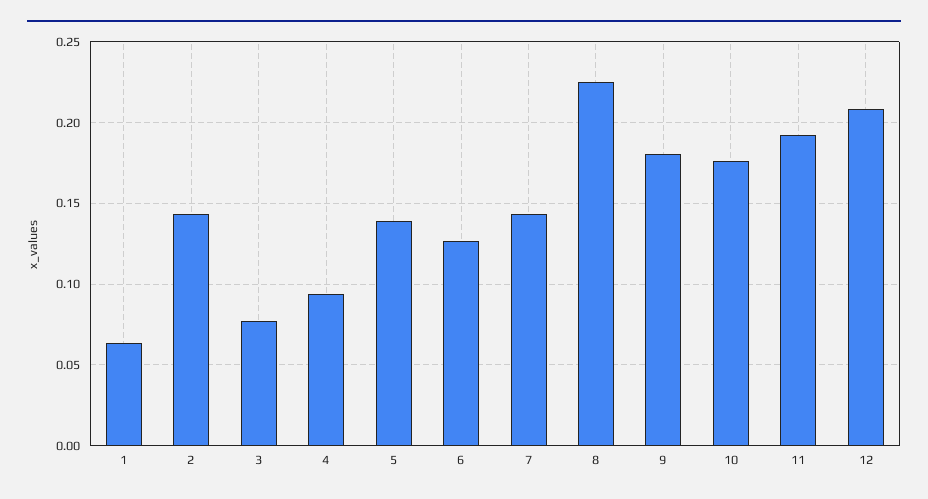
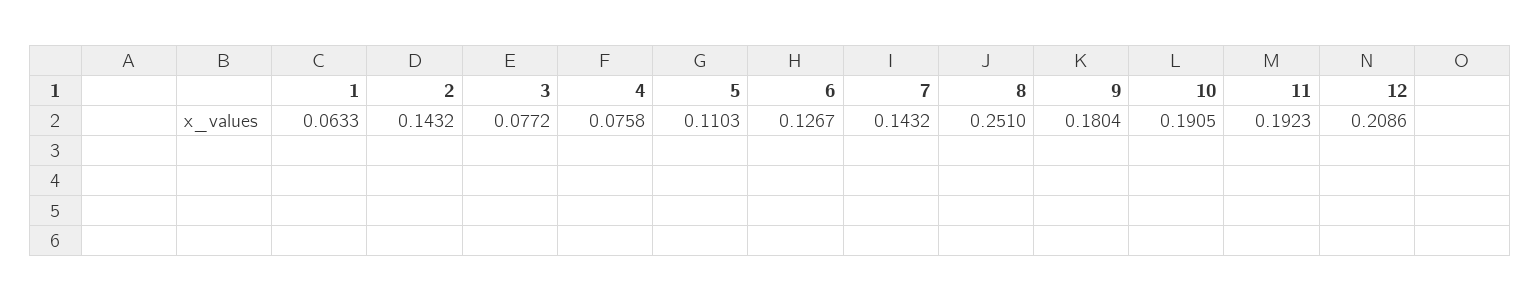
  {
    "1": 0.0633,
    "2": 0.1432,
    "3": 0.0772,
-   "4": 0.095,
+   "4": 0.0758,
-   "5": 0.14,
+   "5": 0.1103,
    "6": 0.1267,
    "7": 0.1432,
-   "8": 0.225,
+   "8": 0.251,
    "9": 0.1804,
-   "10": 0.175,
+   "10": 0.1905,
    "11": 0.1923,
    "12": 0.2086
  }

